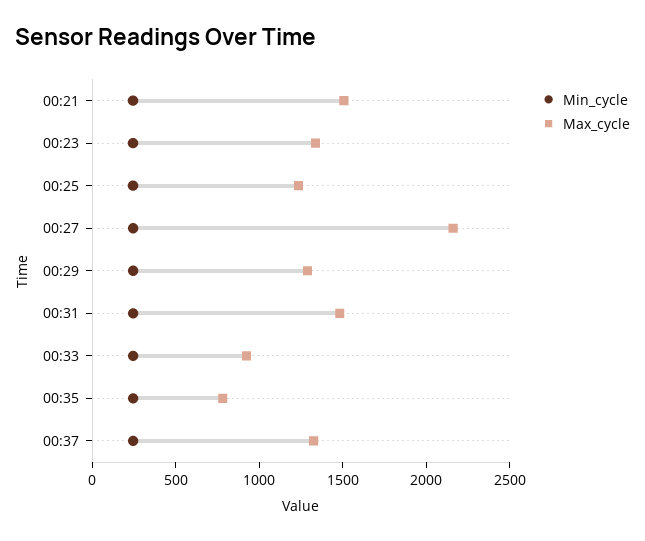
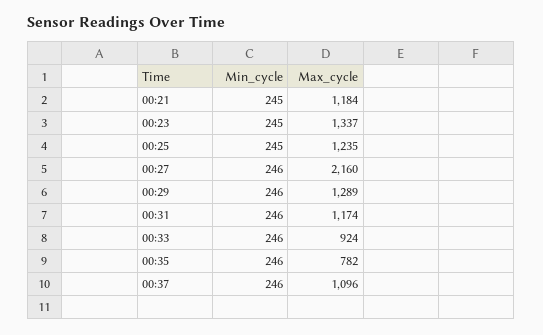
  {
    "Min_cycle": {
      "00:21": 245,
      "00:23": 245,
      "00:25": 245,
      "00:27": 246,
      "00:29": 246,
      "00:31": 246,
      "00:33": 246,
      "00:35": 246,
      "00:37": 246
    },
    "Max_cycle": {
-     "00:21": 1500,
+     "00:21": 1184,
      "00:23": 1337,
      "00:25": 1235,
      "00:27": 2160,
      "00:29": 1289,
-     "00:31": 1500,
+     "00:31": 1174,
      "00:33": 924,
      "00:35": 782,
-     "00:37": 1300
+     "00:37": 1096
    }
  }

